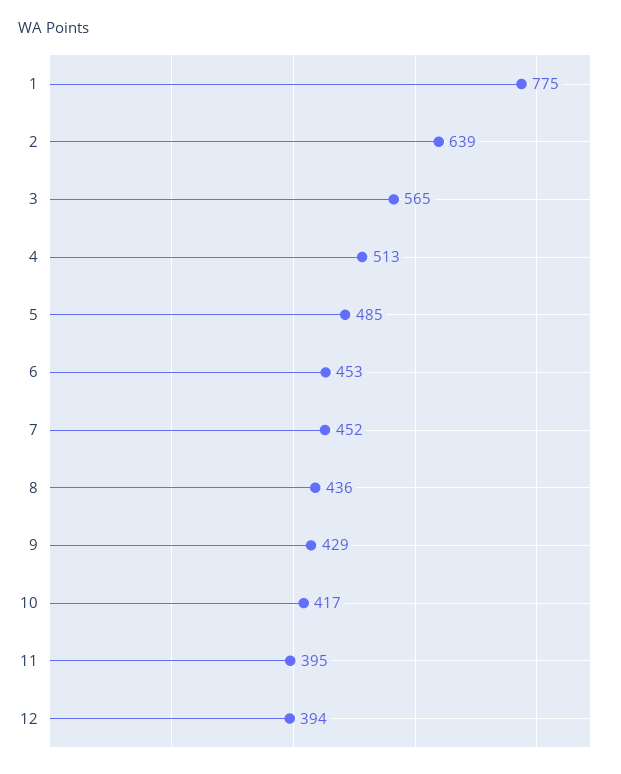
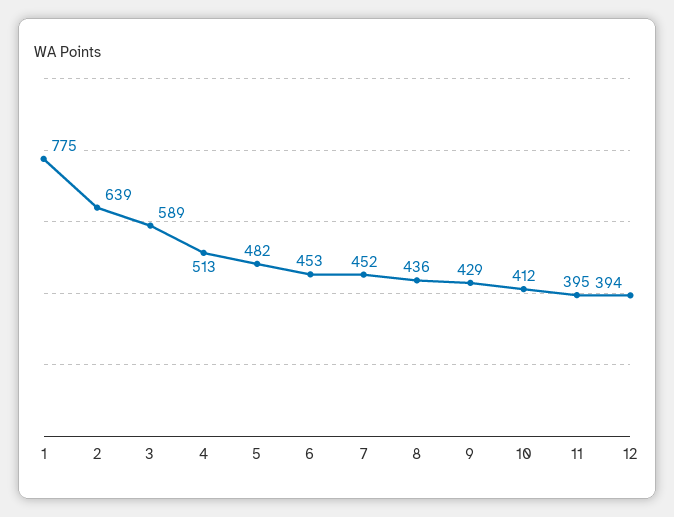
  {
    "1": 775,
    "2": 639,
-   "3": 565,
+   "3": 589,
    "4": 513,
-   "5": 485,
+   "5": 482,
    "6": 453,
    "7": 452,
    "8": 436,
    "9": 429,
-   "10": 417,
+   "10": 412,
    "11": 395,
    "12": 394
  }

